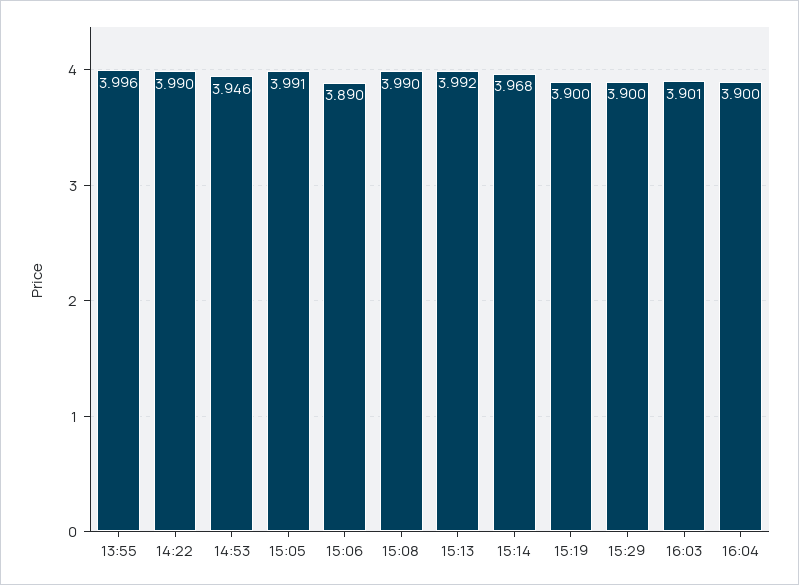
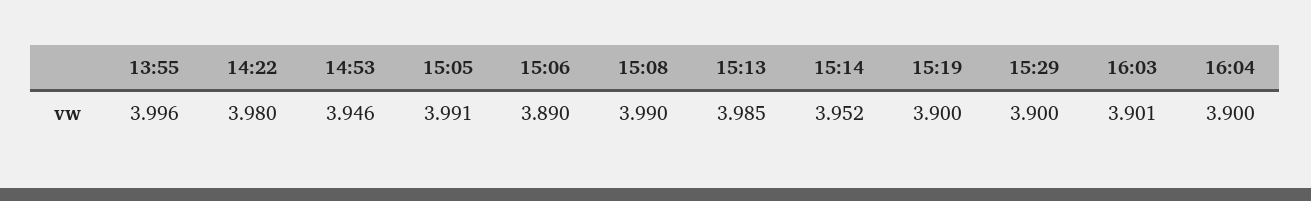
  {
    "13:55": 3.996,
-   "14:22": 3.99,
+   "14:22": 3.98,
    "14:53": 3.946,
    "15:05": 3.991,
    "15:06": 3.89,
    "15:08": 3.99,
-   "15:13": 3.992,
+   "15:13": 3.985,
-   "15:14": 3.968,
+   "15:14": 3.952,
    "15:19": 3.9,
    "15:29": 3.9,
    "16:03": 3.901,
    "16:04": 3.9
  }

